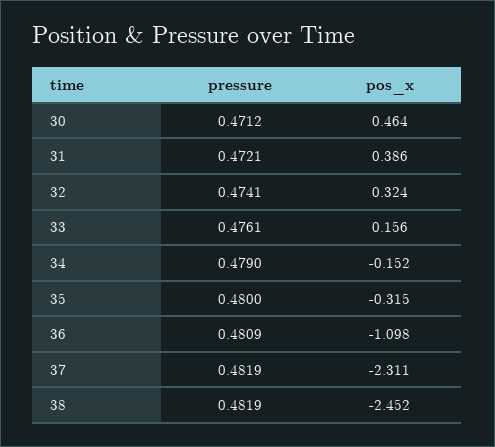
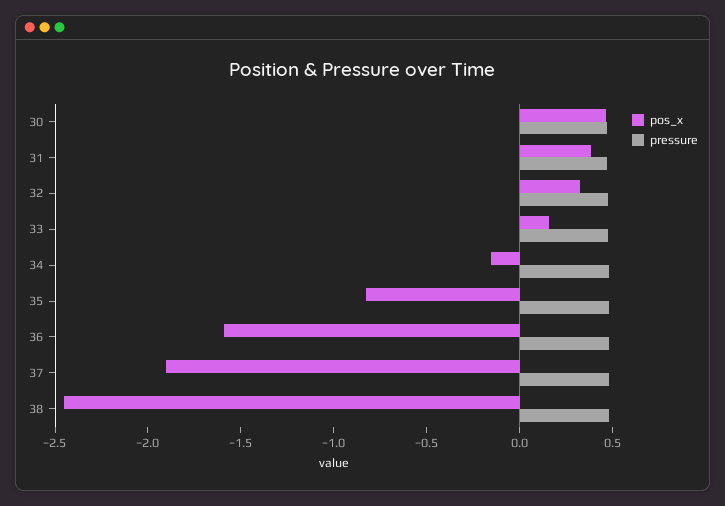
  {
    "pressure": {
      "30": 0.4712,
      "31": 0.4721,
      "32": 0.4741,
      "33": 0.4761,
      "34": 0.479,
      "35": 0.48,
      "36": 0.4809,
      "37": 0.4819,
      "38": 0.4819
    },
    "pos_x": {
      "30": 0.464,
      "31": 0.386,
      "32": 0.324,
      "33": 0.156,
      "34": -0.152,
-     "35": -0.315,
+     "35": -0.8,
-     "36": -1.098,
+     "36": -1.6,
-     "37": -2.311,
+     "37": -1.9,
      "38": -2.452
    }
  }

